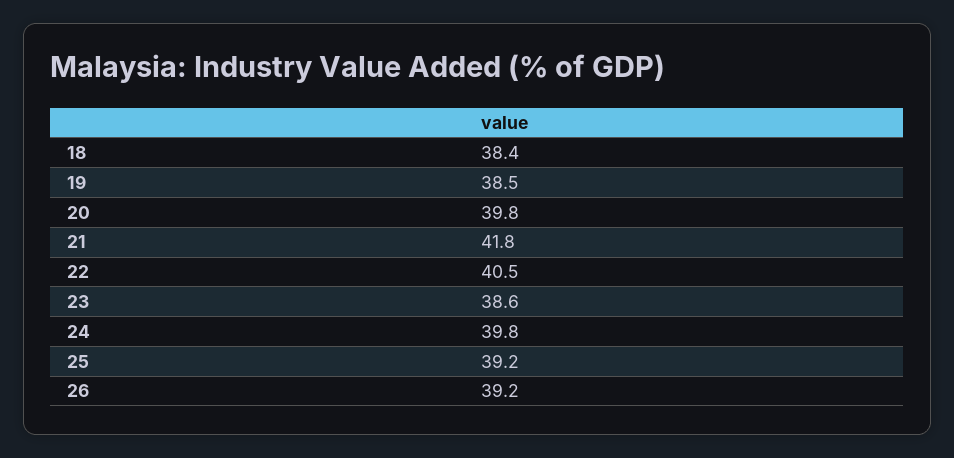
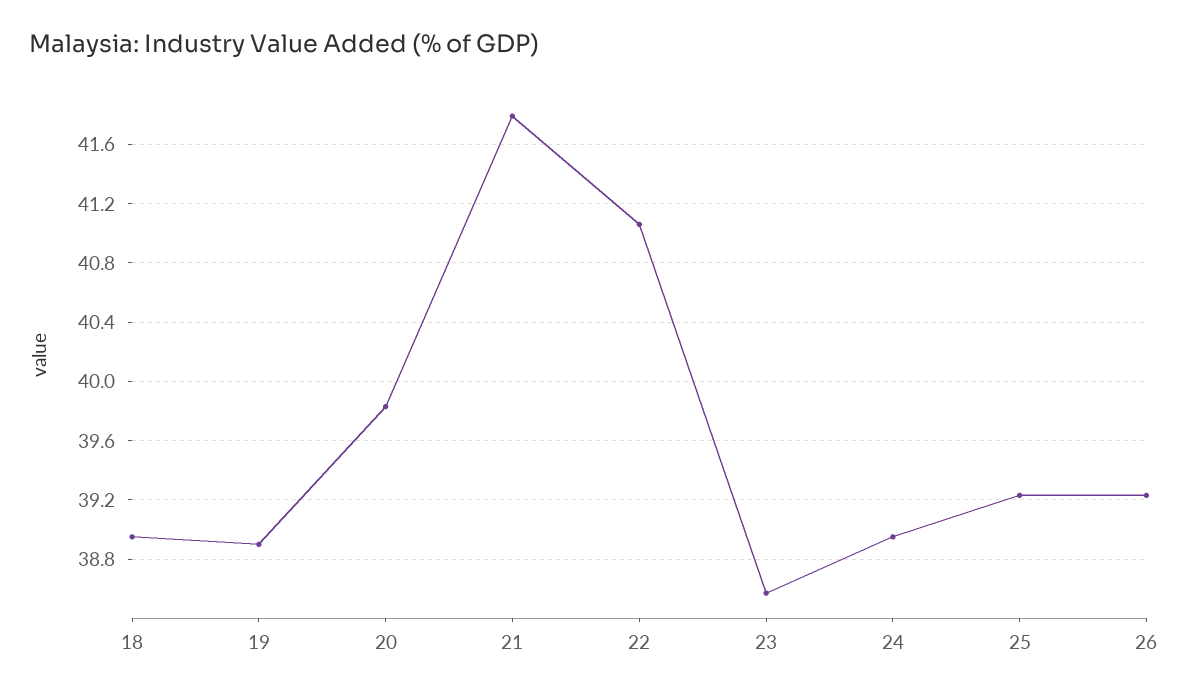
  {
-   "18": 38.4,
+   "18": 38.95,
-   "19": 38.5,
+   "19": 38.9,
    "20": 39.8,
    "21": 41.8,
-   "22": 40.5,
+   "22": 41.05,
    "23": 38.6,
-   "24": 39.8,
+   "24": 38.95,
    "25": 39.2,
    "26": 39.2
  }

